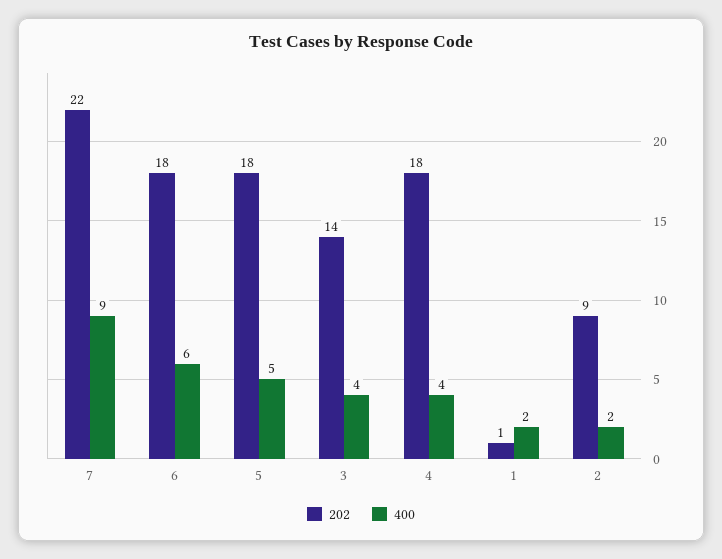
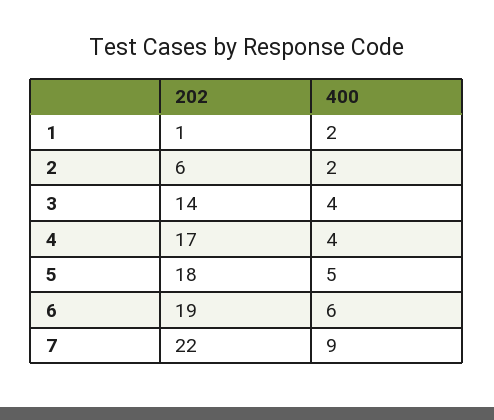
  {
    "202": {
      "7": 22,
-     "6": 18,
+     "6": 19,
      "5": 18,
      "3": 14,
-     "4": 18,
+     "4": 17,
      "1": 1,
-     "2": 9
+     "2": 6
    },
    "400": {
      "7": 9,
      "6": 6,
      "5": 5,
      "3": 4,
      "4": 4,
      "1": 2,
      "2": 2
    }
  }

